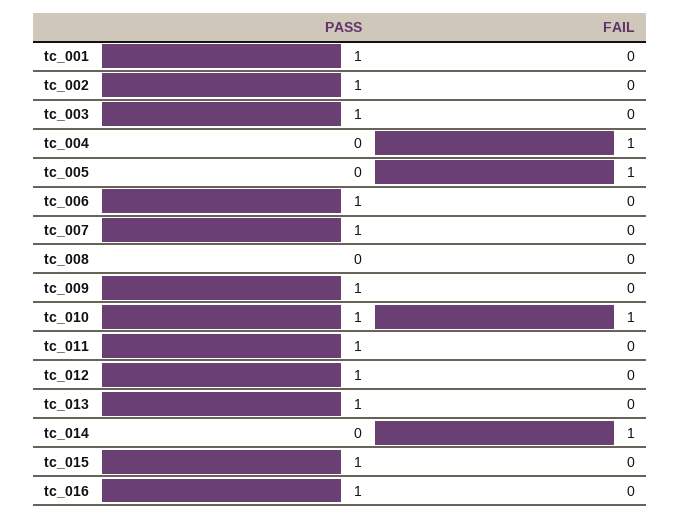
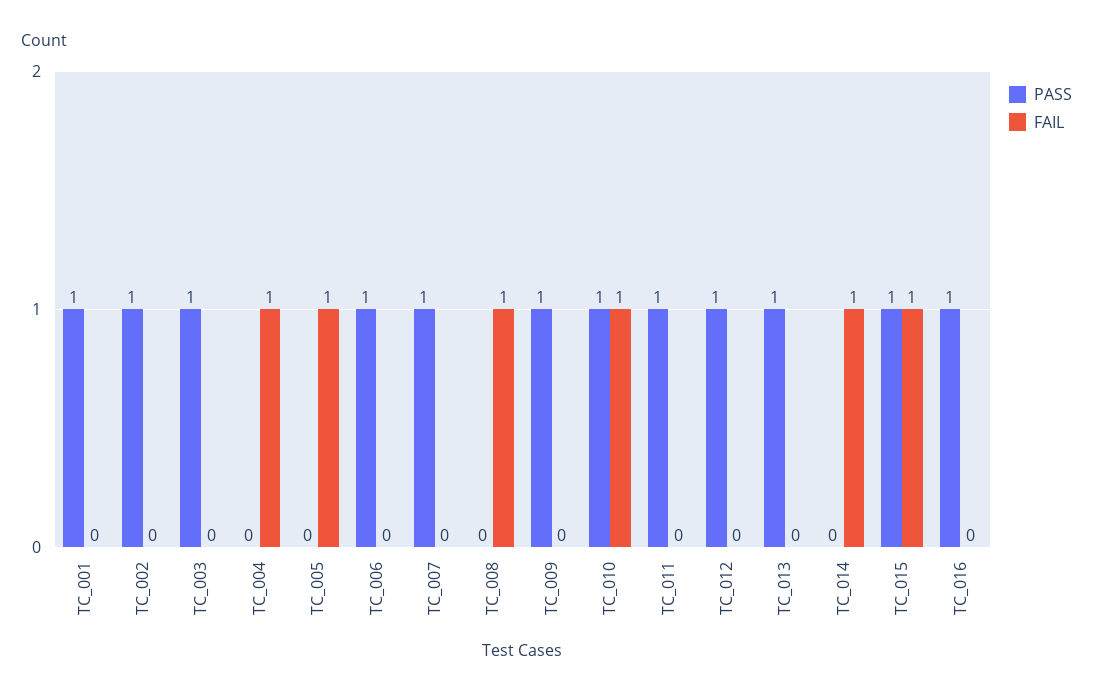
  {
    "PASS": {
      "tc_001": 1,
      "tc_002": 1,
      "tc_003": 1,
      "tc_004": 0,
      "tc_005": 0,
      "tc_006": 1,
      "tc_007": 1,
      "tc_008": 0,
      "tc_009": 1,
      "tc_010": 1,
      "tc_011": 1,
      "tc_012": 1,
      "tc_013": 1,
      "tc_014": 0,
      "tc_015": 1,
      "tc_016": 1
    },
    "FAIL": {
      "tc_001": 0,
      "tc_002": 0,
      "tc_003": 0,
      "tc_004": 1,
      "tc_005": 1,
      "tc_006": 0,
      "tc_007": 0,
-     "tc_008": 0,
+     "tc_008": 1,
      "tc_009": 0,
      "tc_010": 1,
      "tc_011": 0,
      "tc_012": 0,
      "tc_013": 0,
      "tc_014": 1,
-     "tc_015": 0,
+     "tc_015": 1,
      "tc_016": 0
    }
  }

